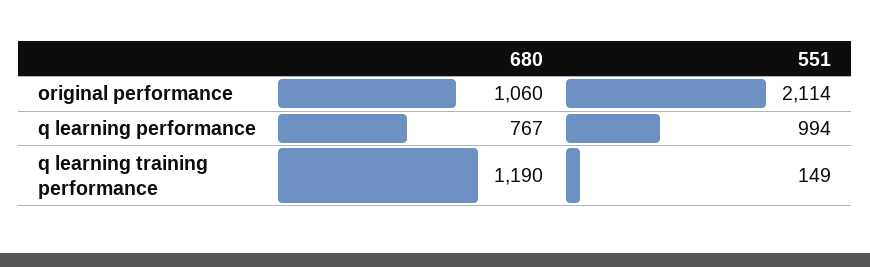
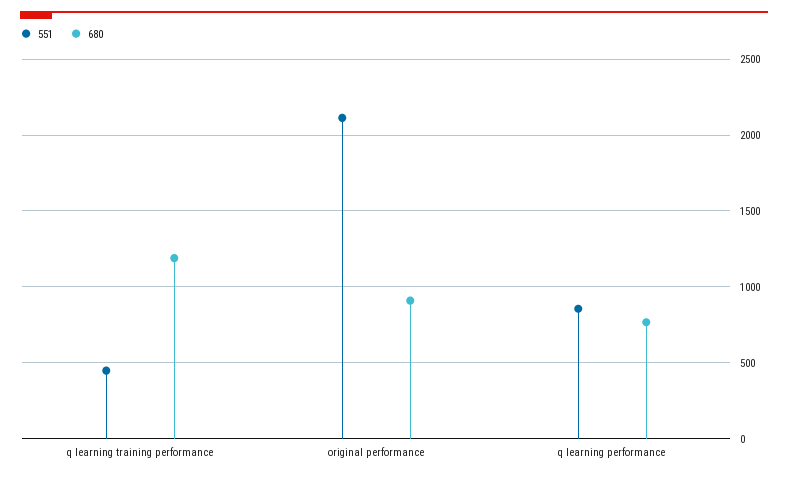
  {
    "680": {
-     "original performance": 1060,
+     "original performance": 900,
      "q learning performance": 767,
      "q learning training performance": 1190
    },
    "551": {
      "original performance": 2114,
-     "q learning performance": 994,
+     "q learning performance": 850,
-     "q learning training performance": 149
+     "q learning training performance": 450
    }
  }

